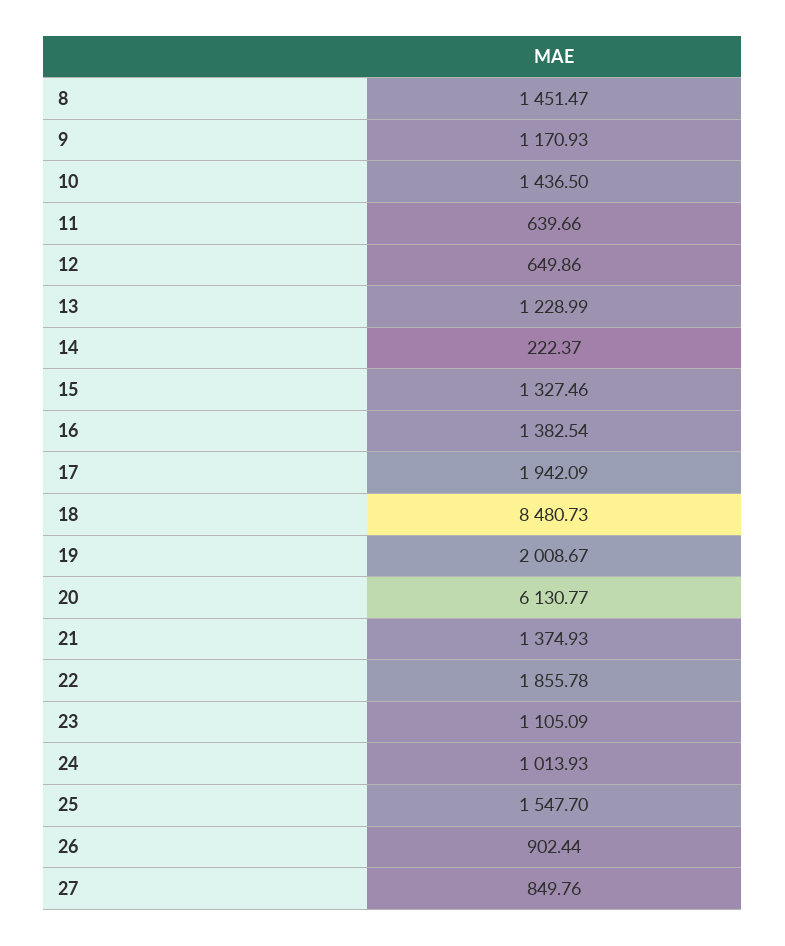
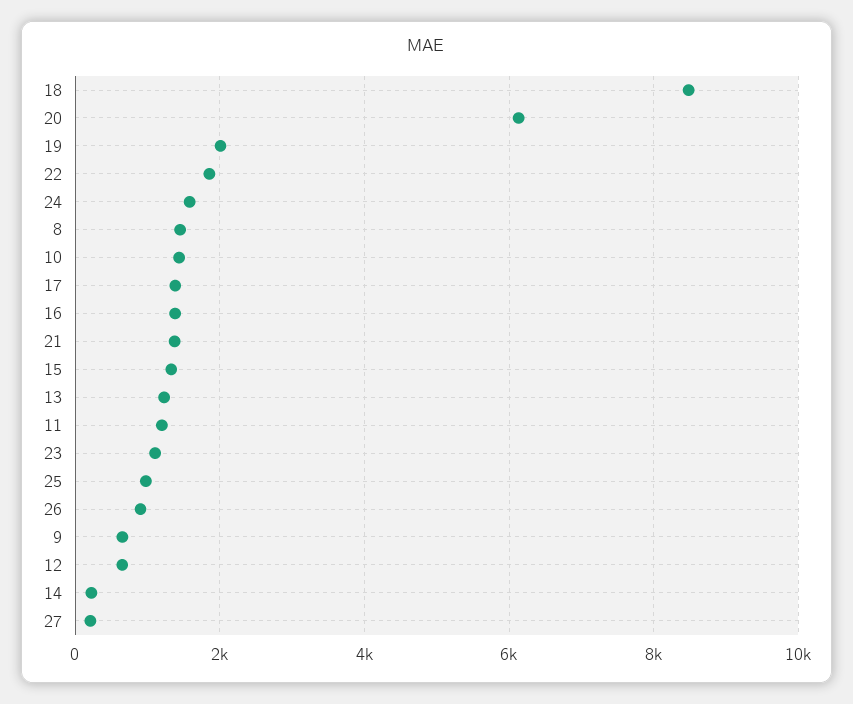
  {
    "8": 1451.47,
-   "9": 1170.93,
+   "9": 600,
    "10": 1436.5,
-   "11": 639.66,
+   "11": 1200,
    "12": 649.86,
    "13": 1228.99,
    "14": 222.37,
    "15": 1327.46,
    "16": 1382.54,
-   "17": 1942.09,
+   "17": 1400,
    "18": 8480.73,
    "19": 2008.67,
    "20": 6130.77,
    "21": 1374.93,
    "22": 1855.78,
    "23": 1105.09,
-   "24": 1013.93,
+   "24": 1600,
-   "25": 1547.7,
+   "25": 1000,
    "26": 902.44,
-   "27": 849.76
+   "27": 200
  }

